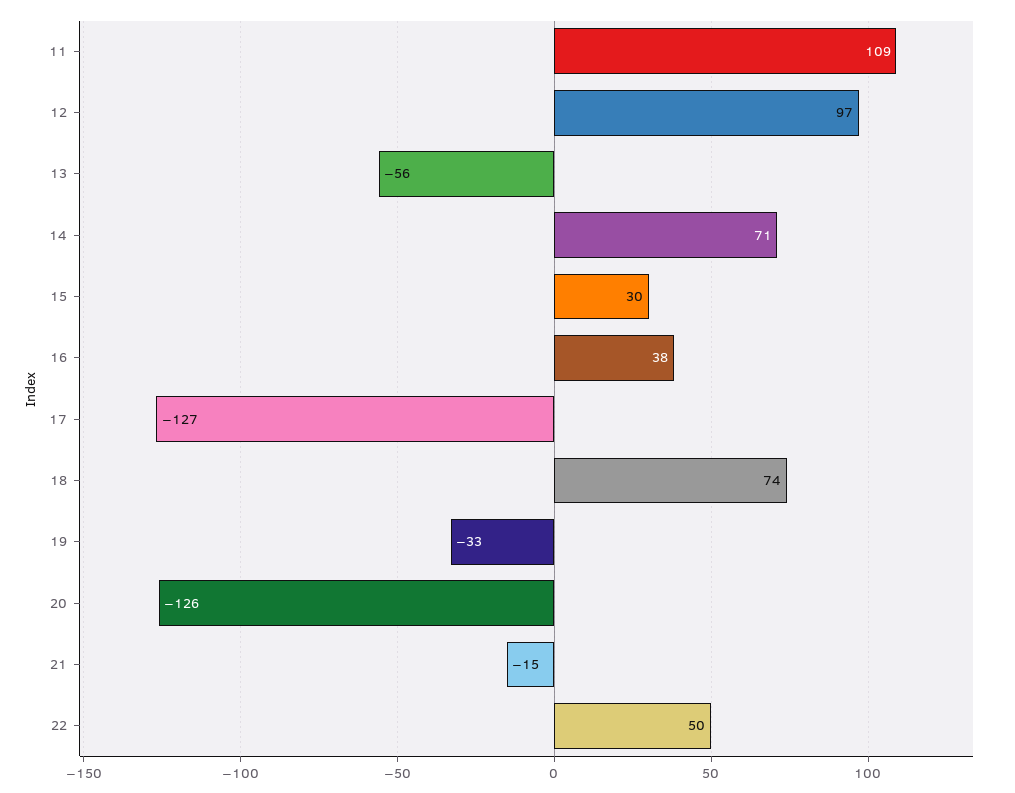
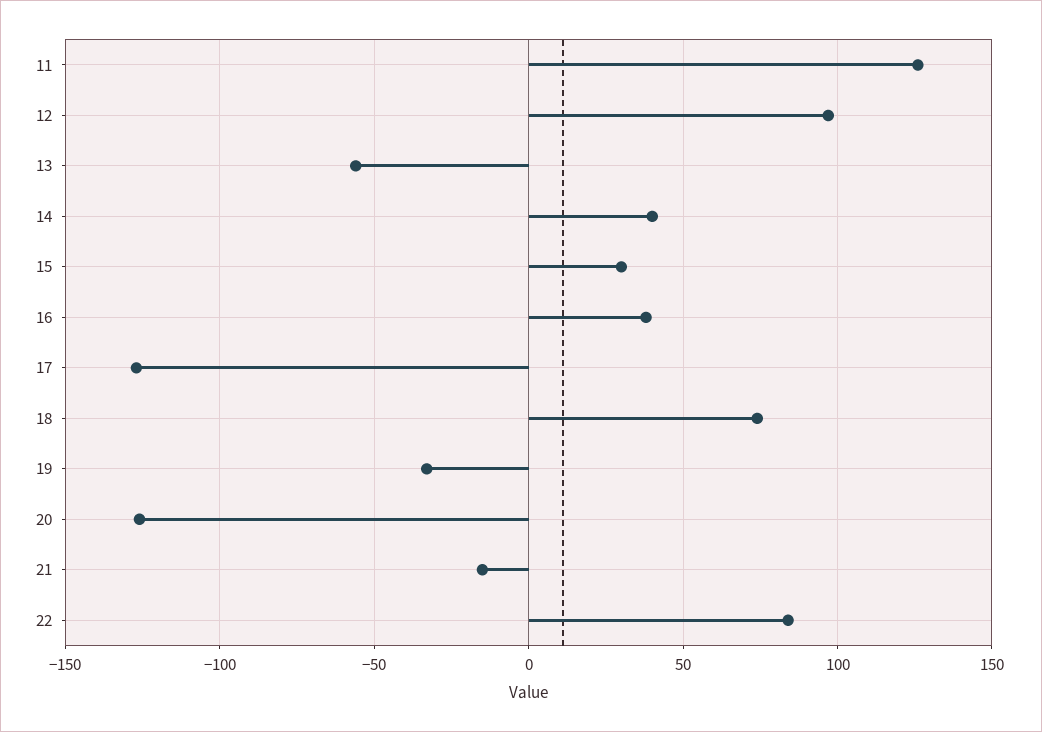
  {
-   "11": 109,
+   "11": 125,
    "12": 97,
    "13": -56,
-   "14": 71,
+   "14": 40,
    "15": 30,
    "16": 38,
    "17": -127,
    "18": 74,
    "19": -33,
    "20": -126,
    "21": -15,
-   "22": 50
+   "22": 85
  }

